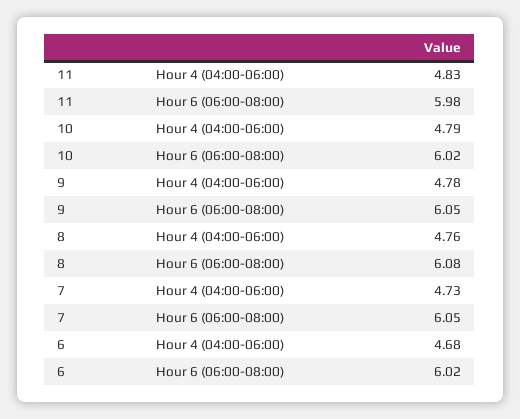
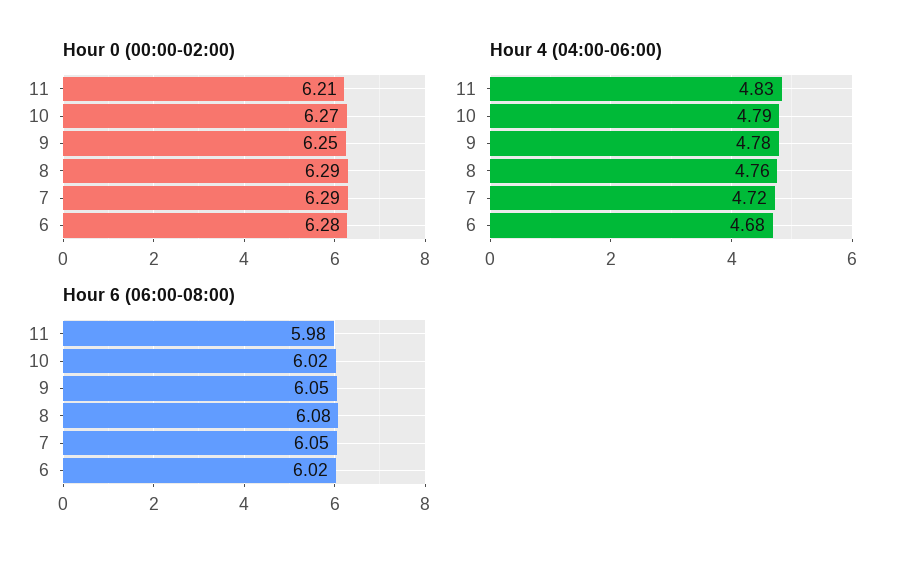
  {
    "Hour 4 (04:00-06:00)": {
      "11": 4.83,
      "10": 4.79,
      "9": 4.78,
      "8": 4.76,
-     "7": 4.73,
+     "7": 4.72,
      "6": 4.68
    },
    "Hour 6 (06:00-08:00)": {
      "11": 5.98,
      "10": 6.02,
      "9": 6.05,
      "8": 6.08,
      "7": 6.05,
      "6": 6.02
-   }
+   },
+   "Hour 0 (00:00-02:00)": {
+     "11": 6.21,
+     "10": 6.27,
+     "9": 6.25,
+     "8": 6.29,
+     "7": 6.29,
+     "6": 6.28
+   }
  }

